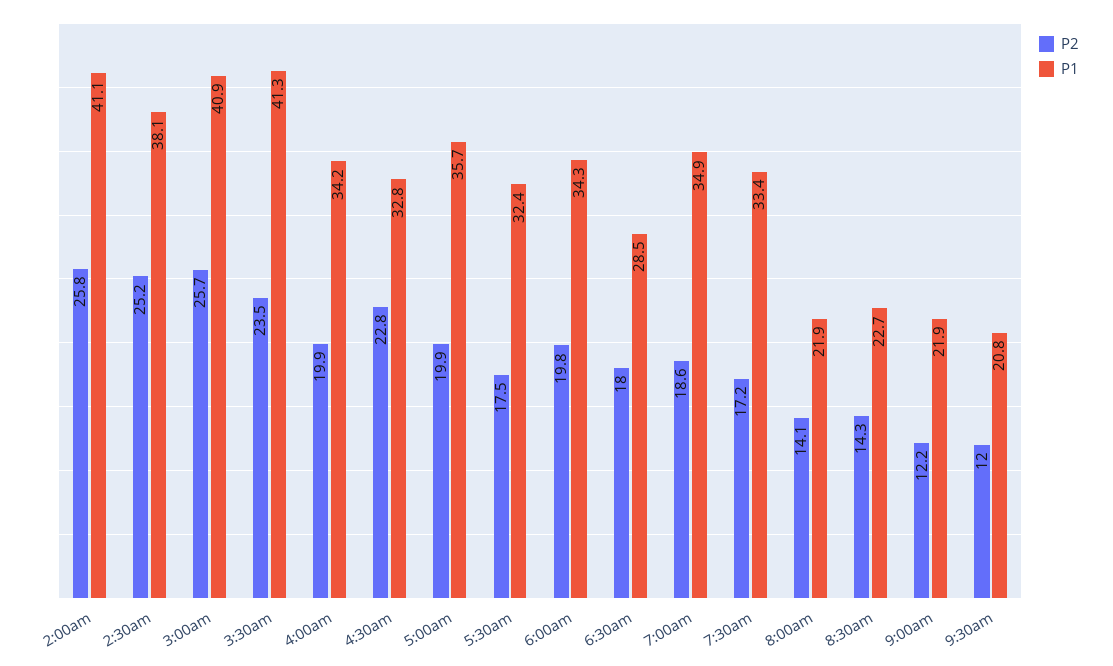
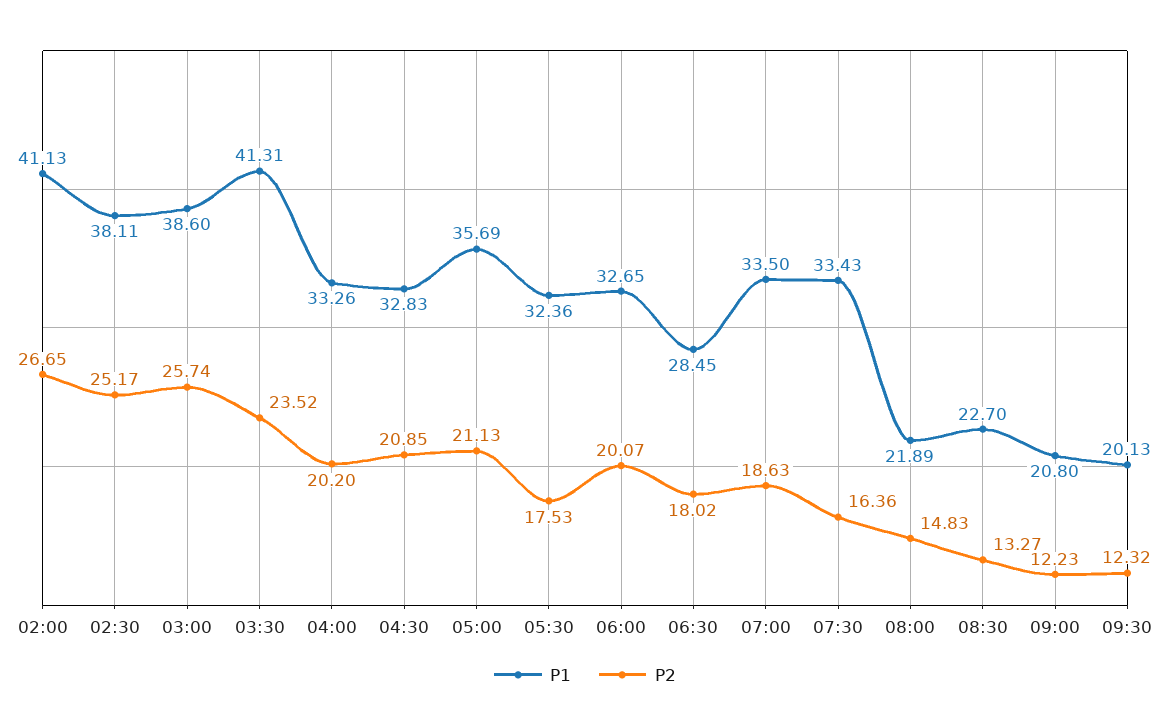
  {
    "P2": {
-     "2:00am": 25.8,
+     "2:00am": 26.65,
      "2:30am": 25.17,
      "3:00am": 25.74,
      "3:30am": 23.52,
-     "4:00am": 19.9,
+     "4:00am": 20.2,
-     "4:30am": 22.8,
+     "4:30am": 20.85,
-     "5:00am": 19.9,
+     "5:00am": 21.13,
      "5:30am": 17.53,
-     "6:00am": 19.8,
+     "6:00am": 20.07,
      "6:30am": 18.02,
      "7:00am": 18.63,
-     "7:30am": 17.2,
+     "7:30am": 16.36,
-     "8:00am": 14.1,
+     "8:00am": 14.83,
-     "8:30am": 14.3,
+     "8:30am": 13.27,
      "9:00am": 12.23,
-     "9:30am": 12
+     "9:30am": 12.32
    },
    "P1": {
      "2:00am": 41.13,
      "2:30am": 38.11,
-     "3:00am": 40.9,
+     "3:00am": 38.6,
      "3:30am": 41.31,
-     "4:00am": 34.2,
+     "4:00am": 33.26,
      "4:30am": 32.83,
      "5:00am": 35.69,
      "5:30am": 32.36,
-     "6:00am": 34.3,
+     "6:00am": 32.65,
      "6:30am": 28.45,
-     "7:00am": 34.9,
+     "7:00am": 33.5,
      "7:30am": 33.43,
      "8:00am": 21.89,
      "8:30am": 22.7,
-     "9:00am": 21.9,
+     "9:00am": 20.8,
-     "9:30am": 20.8
+     "9:30am": 20.13
    }
  }

